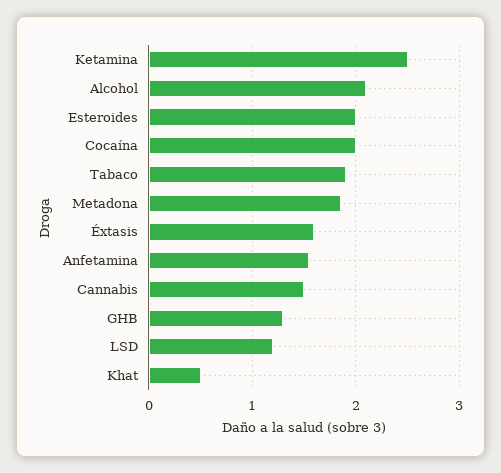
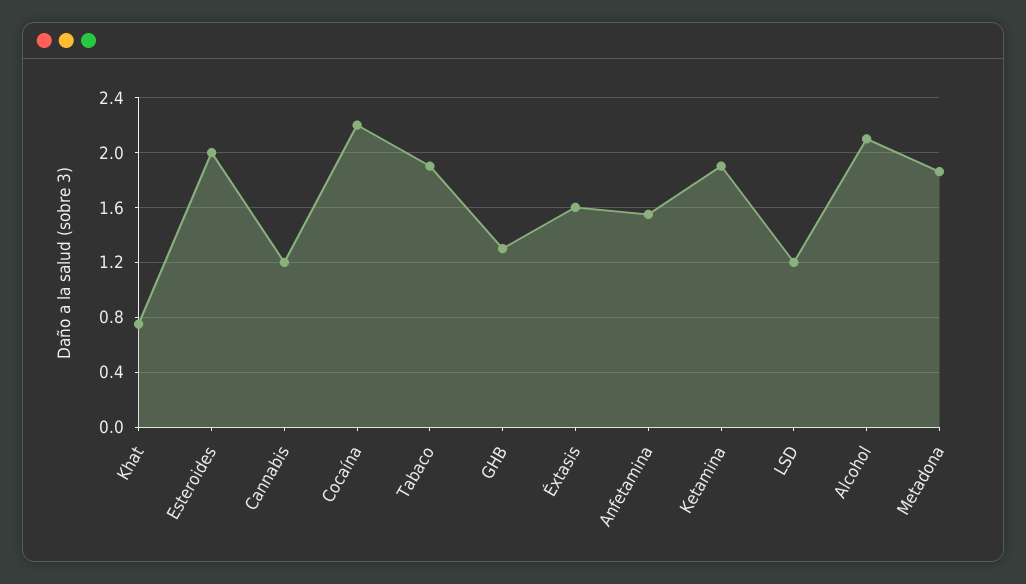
  {
-   "Ketamina": 2.5,
+   "Ketamina": 1.9,
    "Alcohol": 2.1,
    "Esteroides": 2,
-   "Cocaína": 2,
+   "Cocaína": 2.2,
    "Tabaco": 1.9,
    "Metadona": 1.85,
    "Éxtasis": 1.6,
    "Anfetamina": 1.55,
-   "Cannabis": 1.5,
+   "Cannabis": 1.2,
    "GHB": 1.3,
    "LSD": 1.2,
-   "Khat": 0.5
+   "Khat": 0.75
  }

